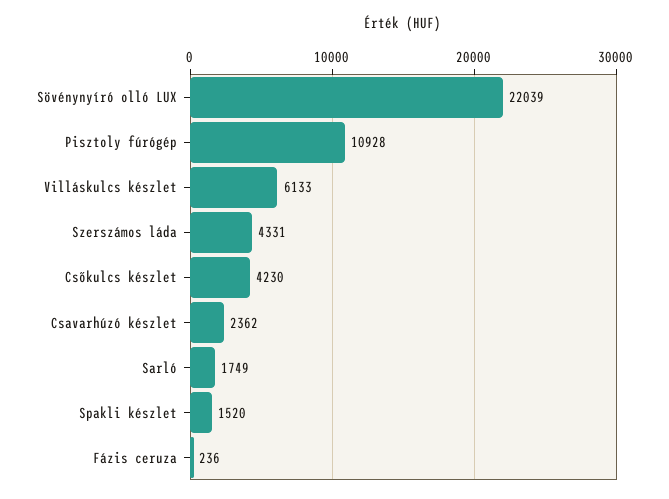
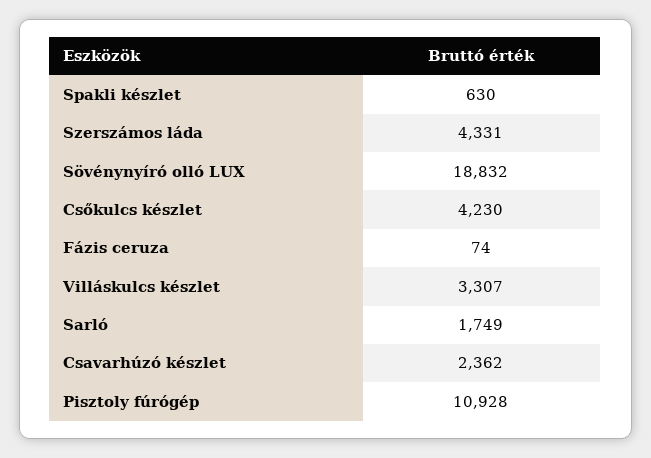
  {
-   "Sövénynyíró olló LUX": 22039,
+   "Sövénynyíró olló LUX": 18832,
    "Pisztoly fúrógép": 10928,
-   "Villáskulcs készlet": 6133,
+   "Villáskulcs készlet": 3307,
    "Szerszámos láda": 4331,
    "Csőkulcs készlet": 4230,
    "Csavarhúzó készlet": 2362,
    "Sarló": 1749,
-   "Spakli készlet": 1520,
+   "Spakli készlet": 630,
-   "Fázis ceruza": 236
+   "Fázis ceruza": 74
  }

